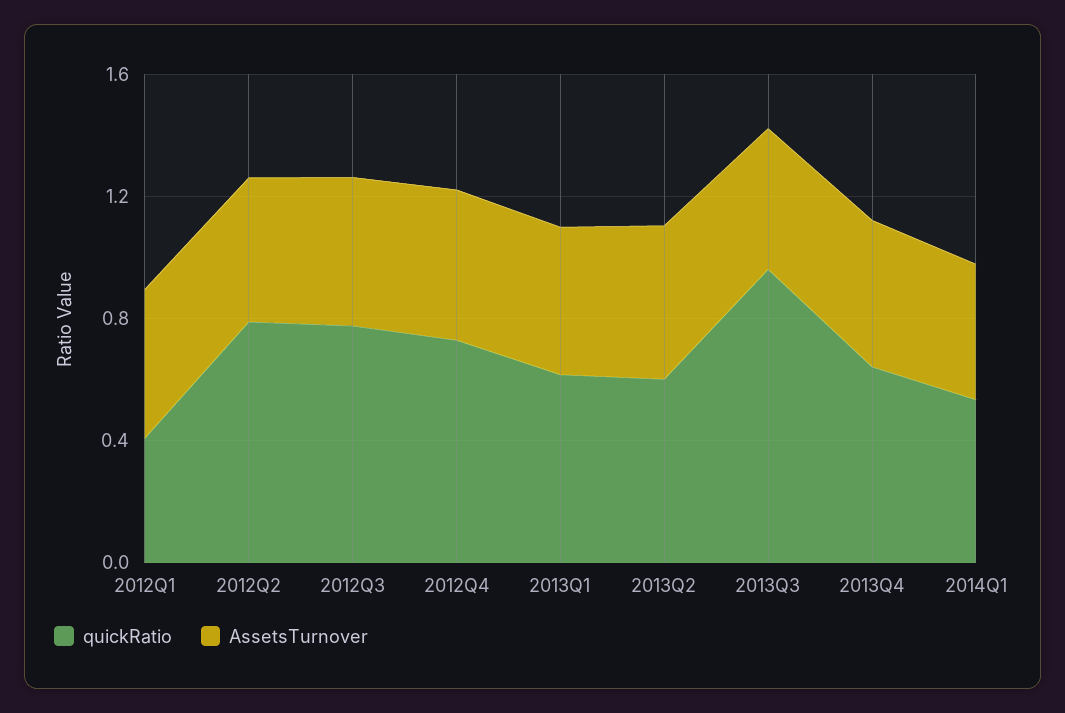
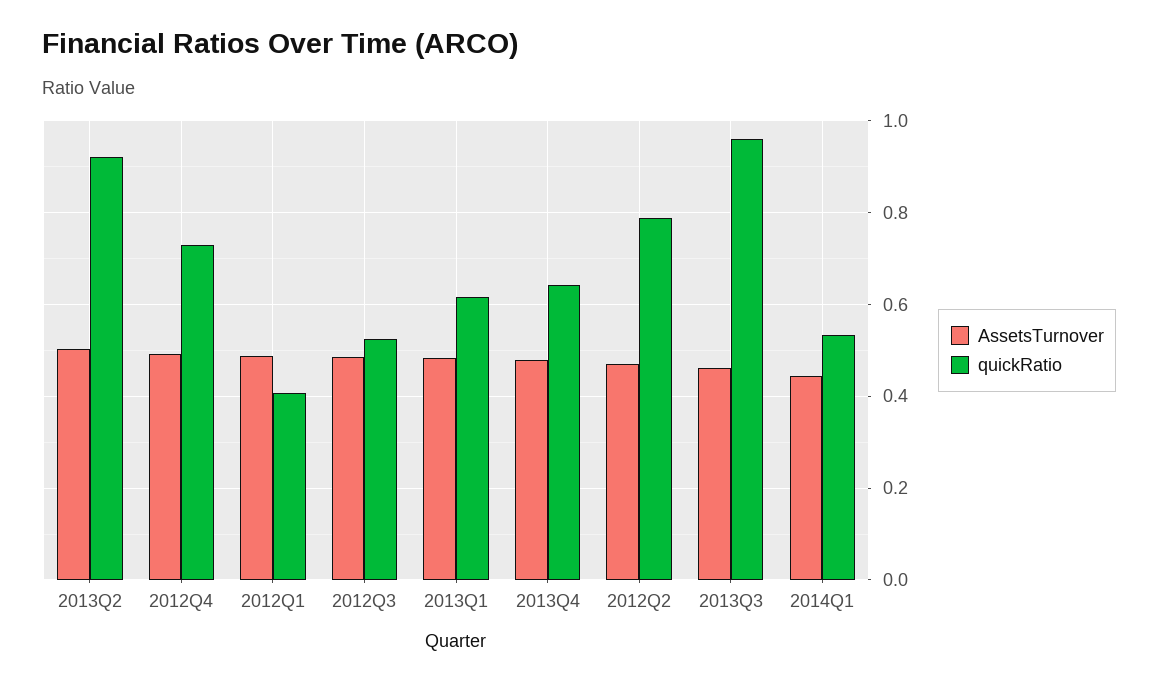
  {
    "quickRatio": {
      "2012Q1": 0.4,
      "2012Q2": 0.78,
-     "2012Q3": 0.8,
+     "2012Q3": 0.52,
      "2012Q4": 0.72,
      "2013Q1": 0.62,
-     "2013Q2": 0.6,
+     "2013Q2": 0.92,
      "2013Q3": 0.96,
      "2013Q4": 0.64,
      "2014Q1": 0.54
    },
    "AssetsTurnover": {
      "2012Q1": 0.48,
      "2012Q2": 0.48,
      "2012Q3": 0.48,
      "2012Q4": 0.5,
      "2013Q1": 0.48,
      "2013Q2": 0.5,
      "2013Q3": 0.46,
      "2013Q4": 0.48,
      "2014Q1": 0.44
    }
  }

